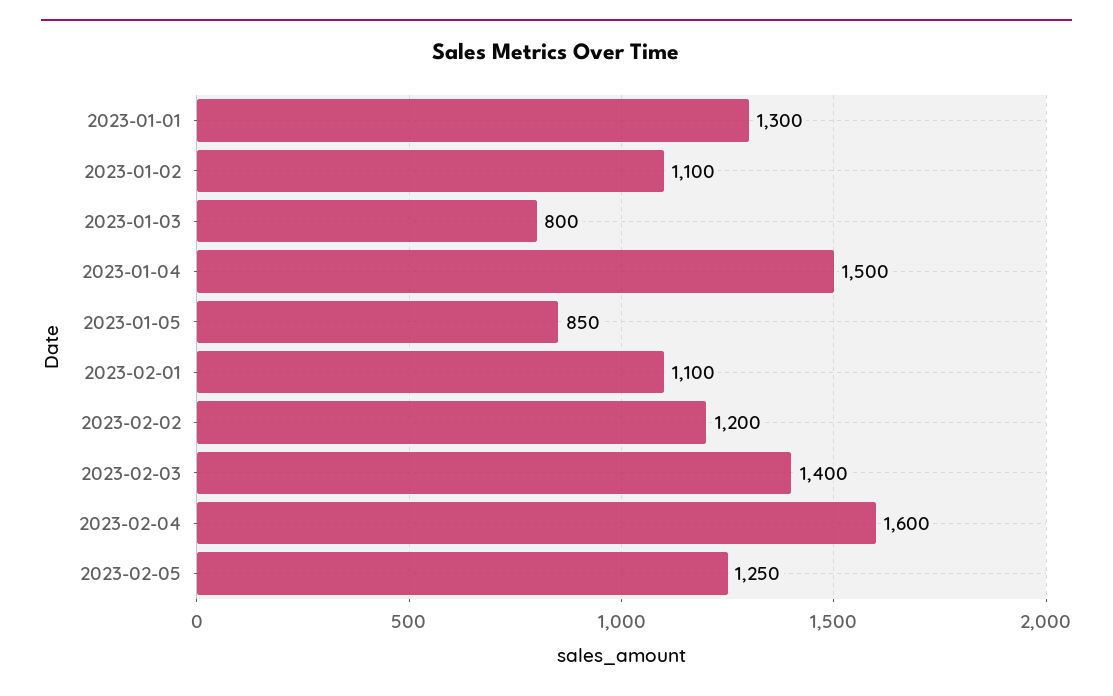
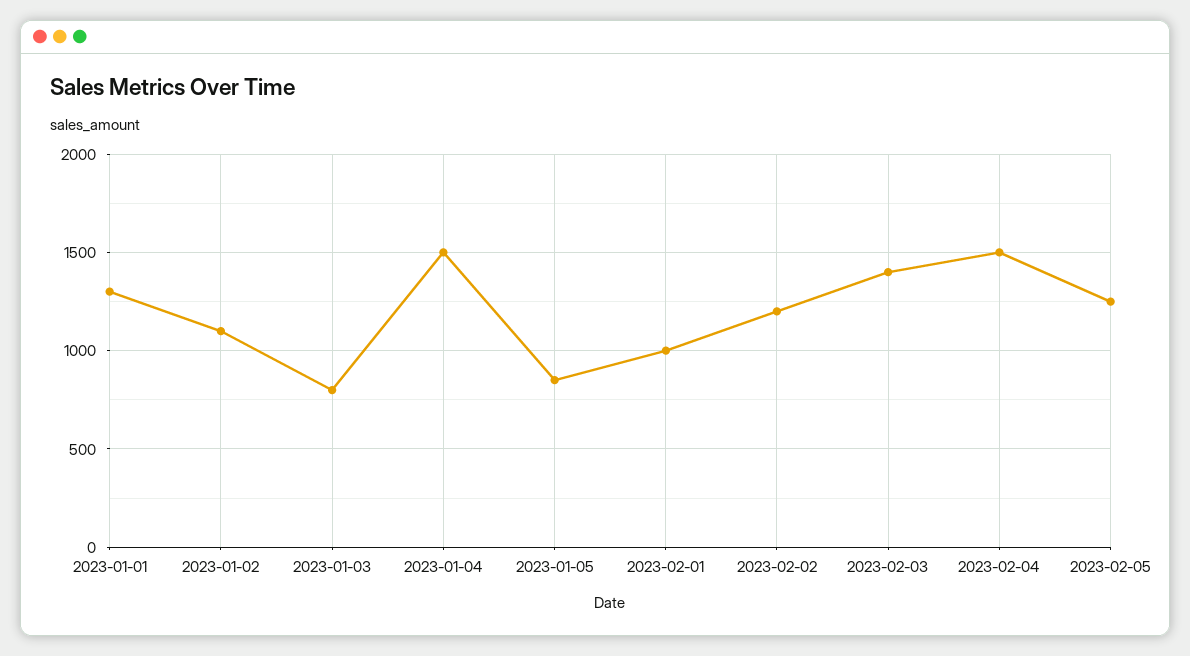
  {
    "2023-01-01": 1300,
    "2023-01-02": 1100,
    "2023-01-03": 800,
    "2023-01-04": 1500,
    "2023-01-05": 850,
-   "2023-02-01": 1100,
+   "2023-02-01": 1000,
    "2023-02-02": 1200,
    "2023-02-03": 1400,
-   "2023-02-04": 1600,
+   "2023-02-04": 1500,
    "2023-02-05": 1250
  }

